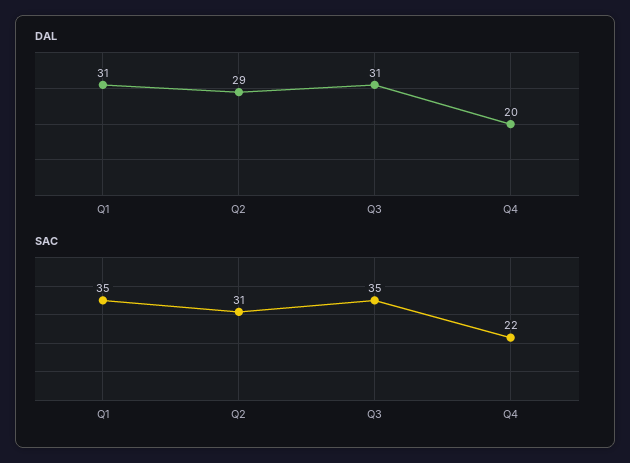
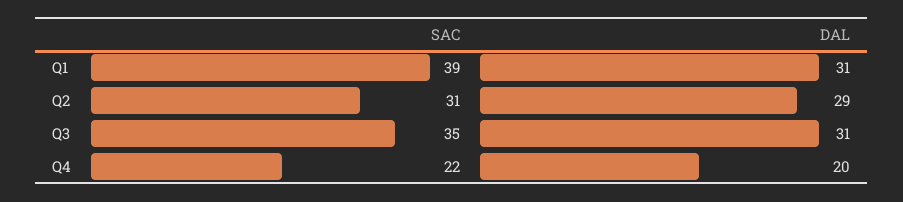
  {
    "DAL": {
      "Q1": 31,
      "Q2": 29,
      "Q3": 31,
      "Q4": 20
    },
    "SAC": {
-     "Q1": 35,
+     "Q1": 39,
      "Q2": 31,
      "Q3": 35,
      "Q4": 22
    }
  }

